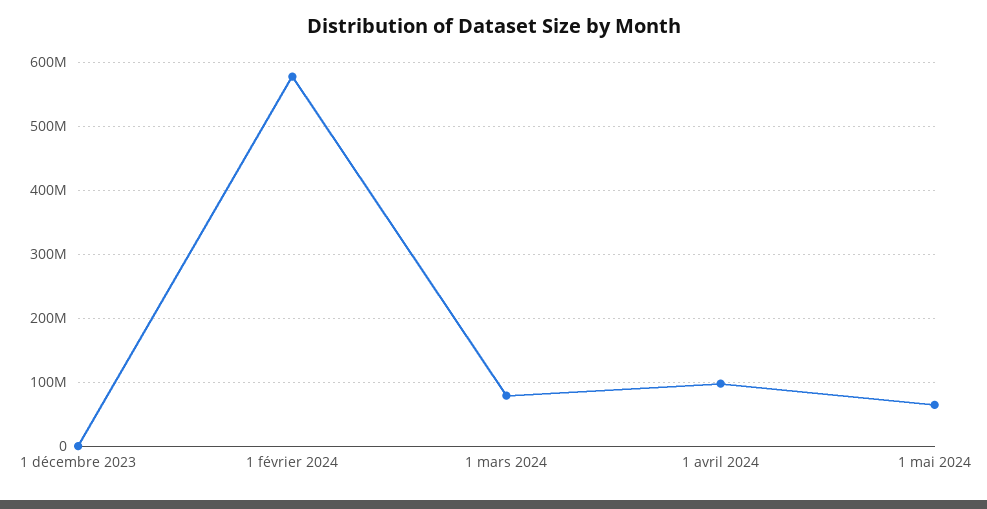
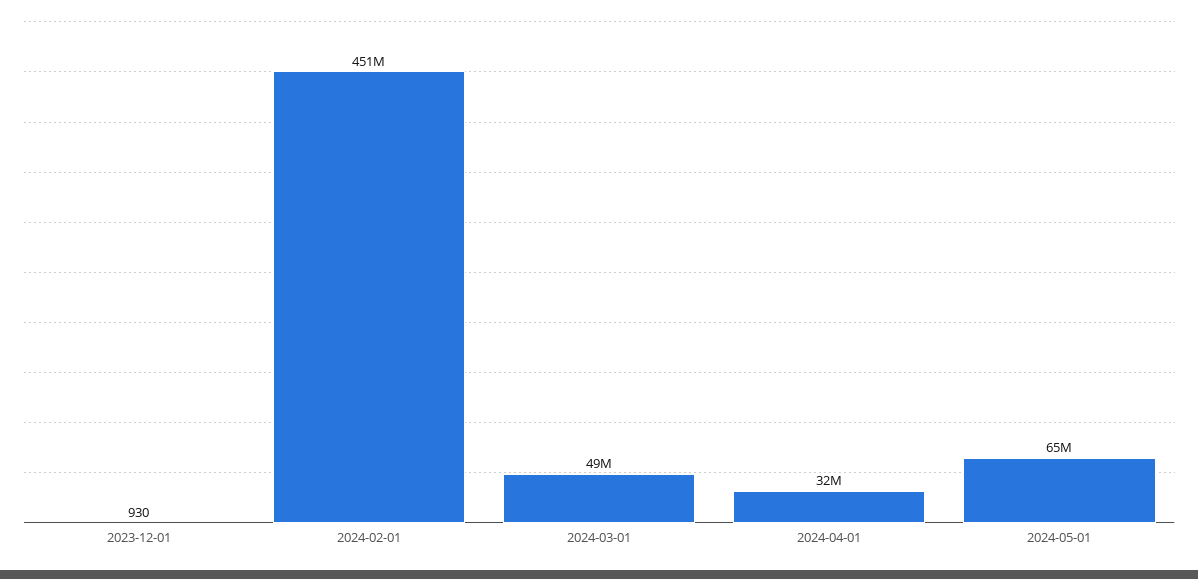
  {
    "1 décembre 2023": 930,
-   "1 février 2024": 580000000,
+   "1 février 2024": 451000000,
-   "1 mars 2024": 80000000,
+   "1 mars 2024": 49000000,
-   "1 avril 2024": 100000000,
+   "1 avril 2024": 32000000,
    "1 mai 2024": 65000000
  }

